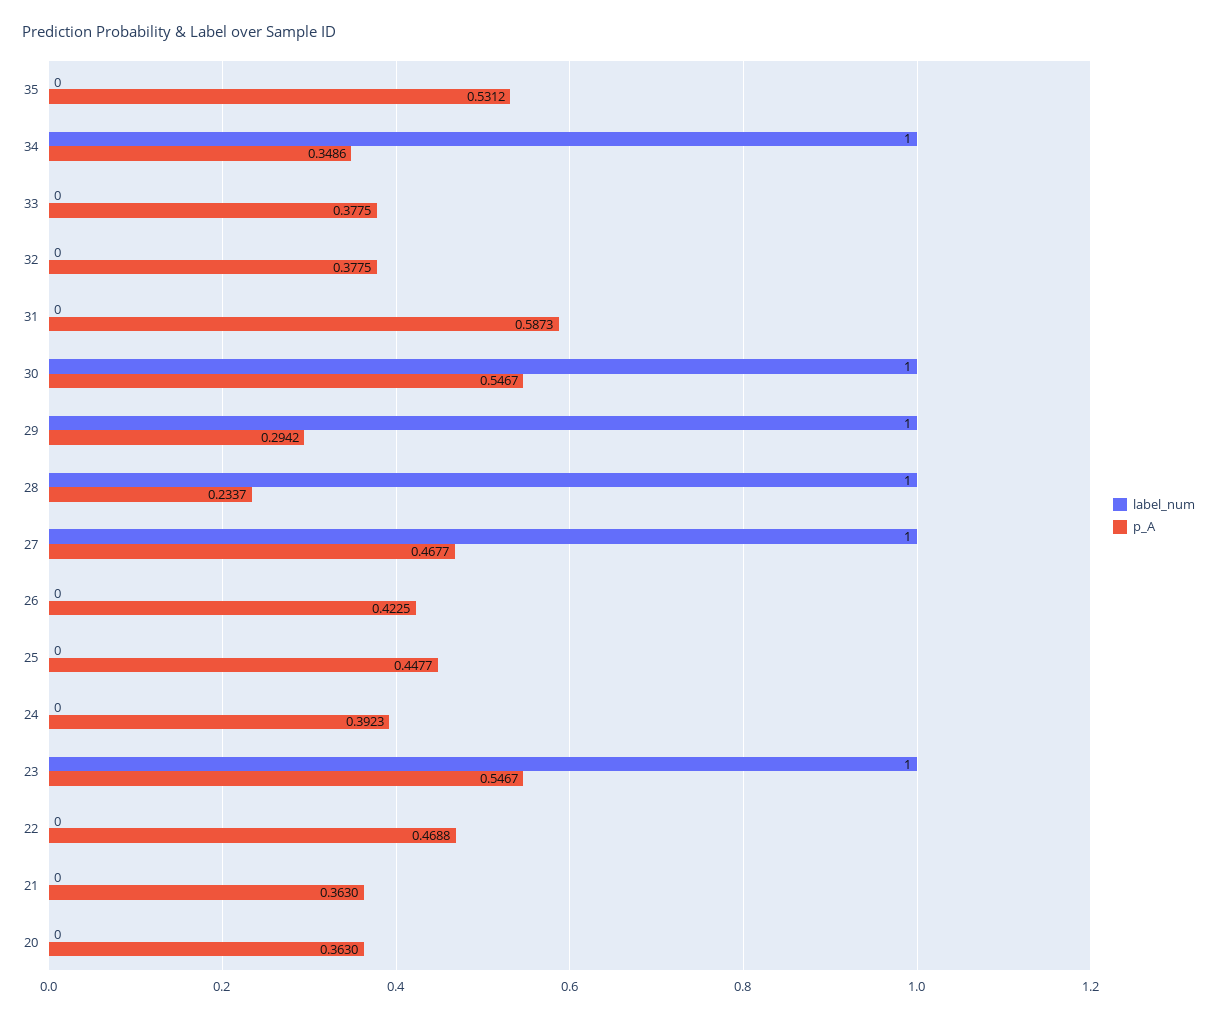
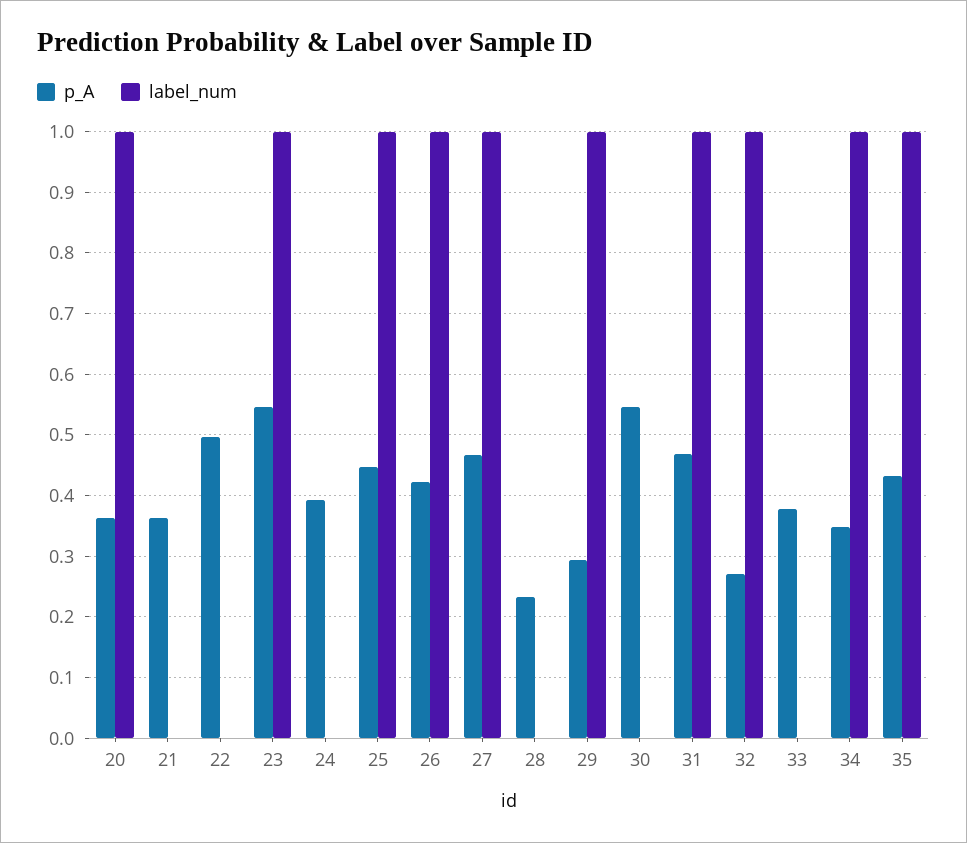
  {
    "label_num": {
-     "35": 0,
+     "35": 1,
      "34": 1,
      "33": 0,
-     "32": 0,
+     "32": 1,
-     "31": 0,
+     "31": 1,
-     "30": 1,
+     "30": 0,
      "29": 1,
-     "28": 1,
+     "28": 0,
      "27": 1,
-     "26": 0,
+     "26": 1,
-     "25": 0,
+     "25": 1,
      "24": 0,
      "23": 1,
      "22": 0,
      "21": 0,
-     "20": 0
+     "20": 1
    },
    "p_A": {
-     "35": 0.5312,
+     "35": 0.43,
      "34": 0.3486,
      "33": 0.3775,
-     "32": 0.3775,
+     "32": 0.27,
-     "31": 0.5873,
+     "31": 0.47,
      "30": 0.5467,
      "29": 0.2942,
      "28": 0.2337,
      "27": 0.4677,
      "26": 0.4225,
      "25": 0.4477,
      "24": 0.3923,
      "23": 0.5467,
-     "22": 0.4688,
+     "22": 0.5,
      "21": 0.363,
      "20": 0.363
    }
  }

